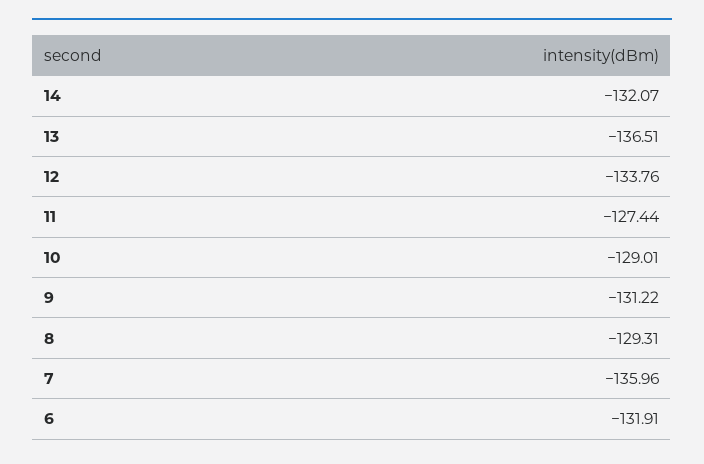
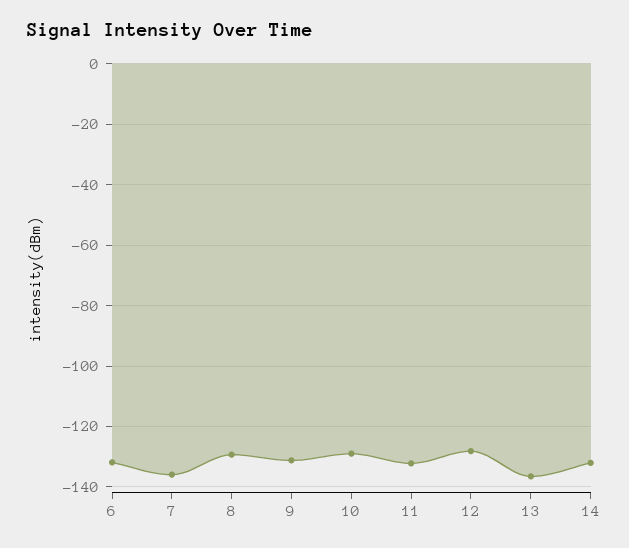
  {
    "14": -132.07,
    "13": -136.51,
-   "12": -133.76,
+   "12": -128,
-   "11": -127.44,
+   "11": -132,
    "10": -129.01,
    "9": -131.22,
    "8": -129.31,
    "7": -135.96,
    "6": -131.91
  }

